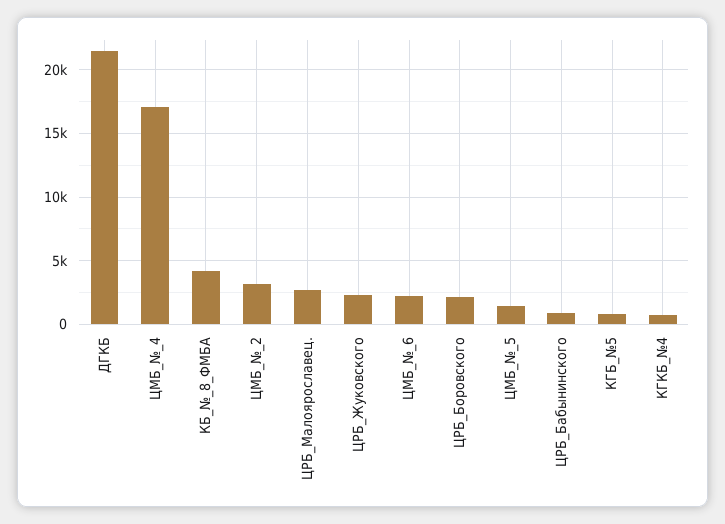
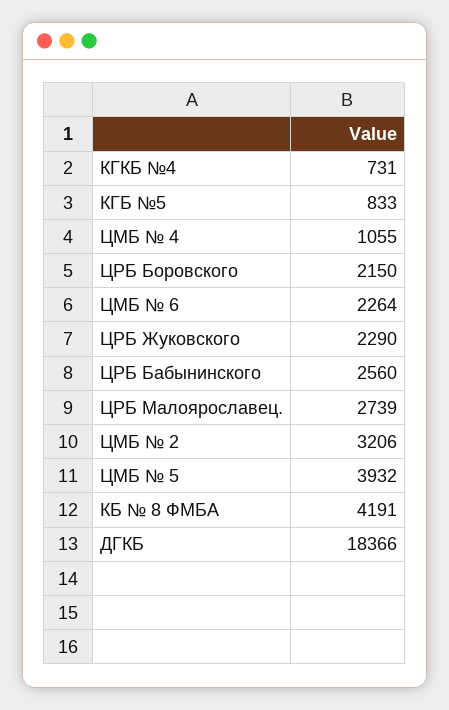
  {
-   "ДГКБ": 21500,
+   "ДГКБ": 18366,
-   "ЦМБ_№_4": 17000,
+   "ЦМБ_№_4": 1055,
    "КБ_№_8_ФМБА": 4191,
    "ЦМБ_№_2": 3206,
    "ЦРБ_Малоярославец.": 2739,
    "ЦРБ_Жуковского": 2290,
    "ЦМБ_№_6": 2264,
    "ЦРБ_Боровского": 2150,
-   "ЦМБ_№_5": 1500,
+   "ЦМБ_№_5": 3932,
-   "ЦРБ_Бабынинского": 1000,
+   "ЦРБ_Бабынинского": 2560,
    "КГБ_№5": 833,
    "КГКБ_№4": 731
  }

